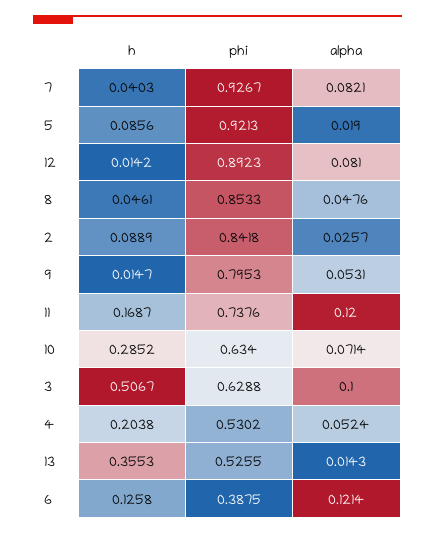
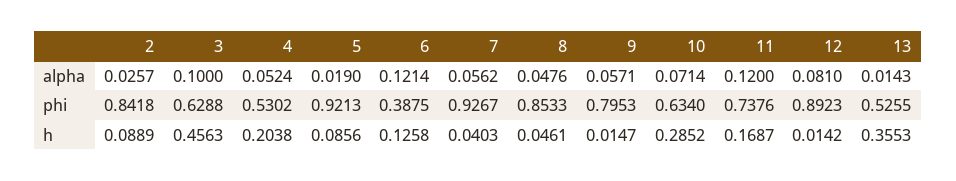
  {
    "h": {
      "7": 0.0403,
      "5": 0.0856,
      "12": 0.0142,
      "8": 0.0461,
      "2": 0.0889,
      "9": 0.0147,
      "11": 0.1687,
      "10": 0.2852,
-     "3": 0.5067,
+     "3": 0.4563,
      "4": 0.2038,
      "13": 0.3553,
      "6": 0.1258
    },
    "phi": {
      "7": 0.9267,
      "5": 0.9213,
      "12": 0.8923,
      "8": 0.8533,
      "2": 0.8418,
      "9": 0.7953,
      "11": 0.7376,
      "10": 0.634,
      "3": 0.6288,
      "4": 0.5302,
      "13": 0.5255,
      "6": 0.3875
    },
    "alpha": {
-     "7": 0.0821,
+     "7": 0.0562,
      "5": 0.019,
      "12": 0.081,
      "8": 0.0476,
      "2": 0.0257,
-     "9": 0.0531,
+     "9": 0.0571,
      "11": 0.12,
      "10": 0.0714,
      "3": 0.1,
      "4": 0.0524,
      "13": 0.0143,
      "6": 0.1214
    }
  }

